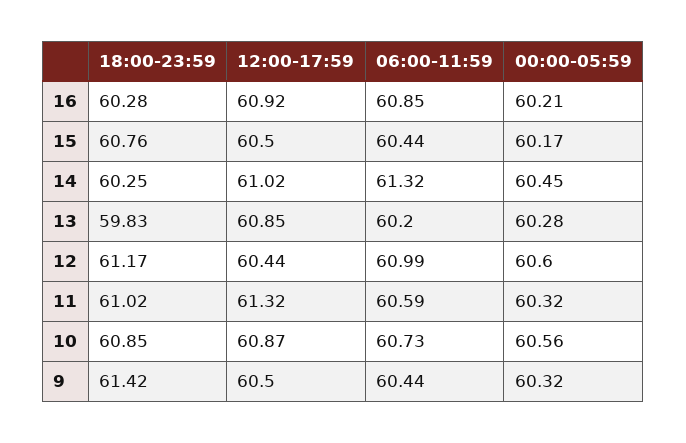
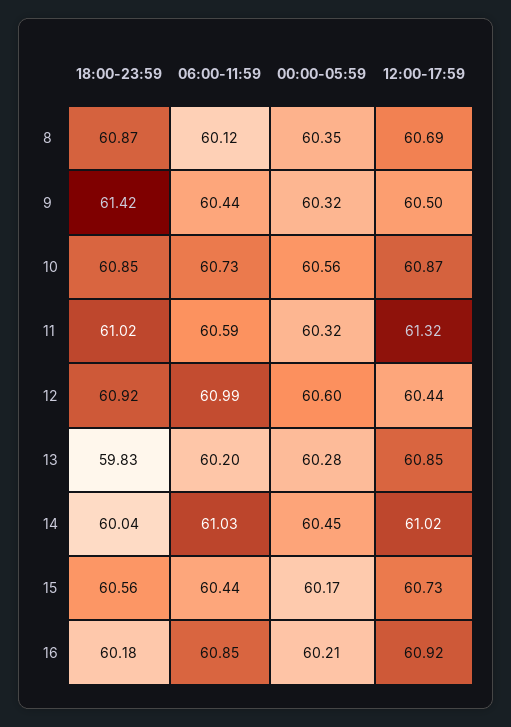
  {
    "18:00-23:59": {
-     "16": 60.28,
+     "16": 60.18,
-     "15": 60.76,
+     "15": 60.56,
-     "14": 60.25,
+     "14": 60.04,
      "13": 59.83,
-     "12": 61.17,
+     "12": 60.92,
      "11": 61.02,
      "10": 60.85,
-     "9": 61.42
+     "9": 61.42,
+     "8": 60.87
    },
    "12:00-17:59": {
      "16": 60.92,
-     "15": 60.5,
+     "15": 60.73,
      "14": 61.02,
      "13": 60.85,
      "12": 60.44,
      "11": 61.32,
      "10": 60.87,
-     "9": 60.5
+     "9": 60.5,
+     "8": 60.69
    },
    "06:00-11:59": {
      "16": 60.85,
      "15": 60.44,
-     "14": 61.32,
+     "14": 61.03,
      "13": 60.2,
      "12": 60.99,
      "11": 60.59,
      "10": 60.73,
-     "9": 60.44
+     "9": 60.44,
+     "8": 60.12
    },
    "00:00-05:59": {
      "16": 60.21,
      "15": 60.17,
      "14": 60.45,
      "13": 60.28,
      "12": 60.6,
      "11": 60.32,
      "10": 60.56,
-     "9": 60.32
+     "9": 60.32,
+     "8": 60.35
    }
  }

